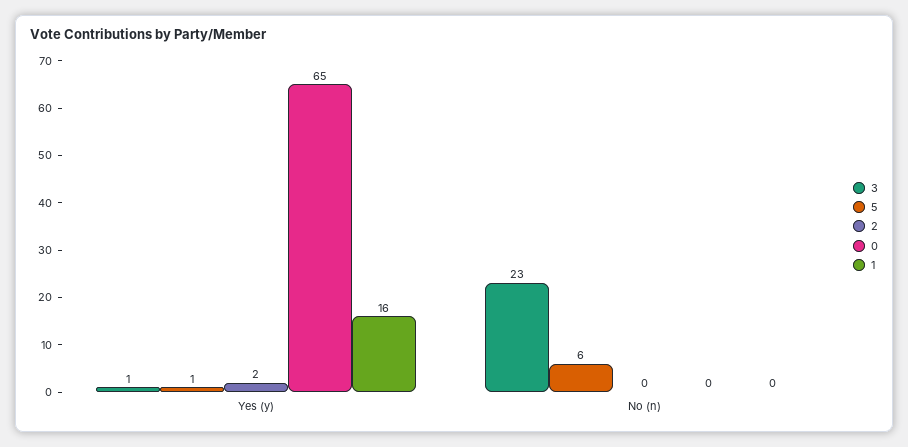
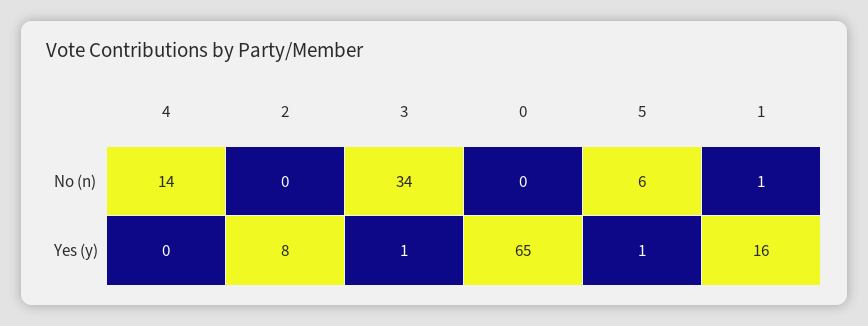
  {
    "3": {
      "Yes (y)": 1,
-     "No (n)": 23
+     "No (n)": 34
    },
    "5": {
      "Yes (y)": 1,
      "No (n)": 6
    },
    "2": {
-     "Yes (y)": 2,
+     "Yes (y)": 8,
      "No (n)": 0
    },
    "0": {
      "Yes (y)": 65,
      "No (n)": 0
    },
    "1": {
      "Yes (y)": 16,
-     "No (n)": 0
+     "No (n)": 1
-   }
+   },
+   "4": {
+     "No (n)": 14,
+     "Yes (y)": 0
+   }
  }

